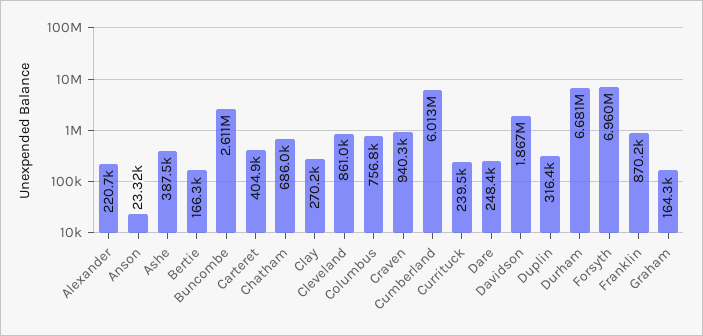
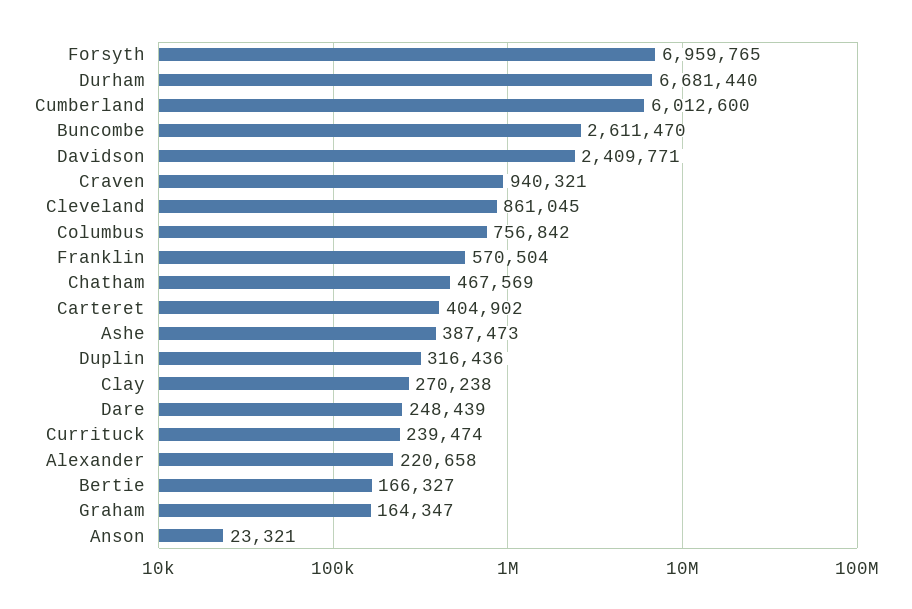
  {
    "Alexander": 220658,
    "Anson": 23321,
    "Ashe": 387473,
    "Bertie": 166327,
    "Buncombe": 2611470,
    "Carteret": 404902,
-   "Chatham": 686000,
+   "Chatham": 467569,
    "Clay": 270238,
    "Cleveland": 861045,
    "Columbus": 756842,
    "Craven": 940321,
    "Cumberland": 6012600,
    "Currituck": 239474,
    "Dare": 248439,
-   "Davidson": 1867000,
+   "Davidson": 2409771,
    "Duplin": 316436,
    "Durham": 6681440,
    "Forsyth": 6959765,
-   "Franklin": 870200,
+   "Franklin": 570504,
    "Graham": 164347
  }

